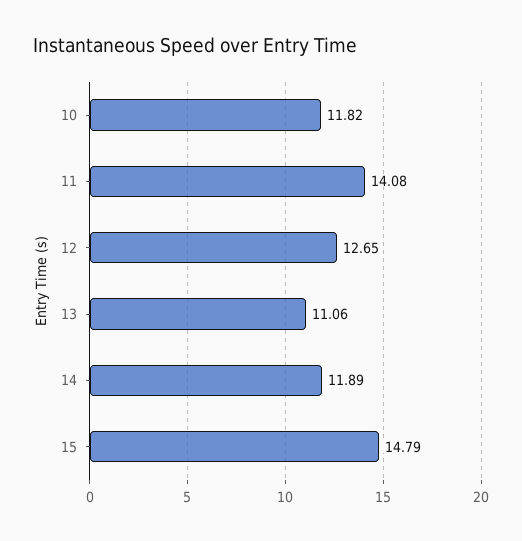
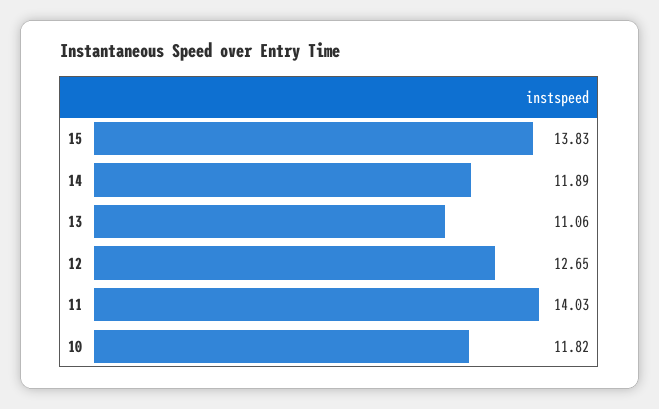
  {
    "10": 11.82,
-   "11": 14.08,
+   "11": 14.03,
    "12": 12.65,
    "13": 11.06,
    "14": 11.89,
-   "15": 14.79
+   "15": 13.83
  }

